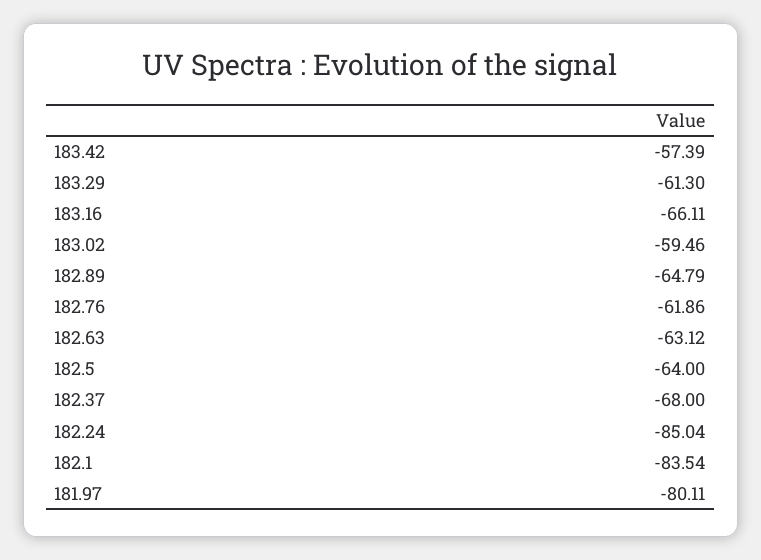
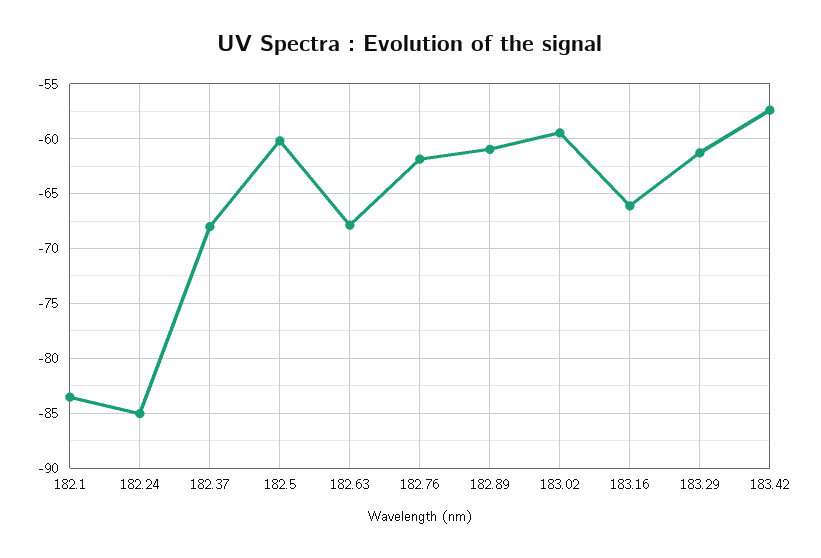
  {
    "183.42": -57.39,
    "183.29": -61.3,
    "183.16": -66.11,
    "183.02": -59.46,
-   "182.89": -64.79,
+   "182.89": -61,
    "182.76": -61.86,
-   "182.63": -63.12,
+   "182.63": -68,
-   "182.5": -64,
+   "182.5": -60,
    "182.37": -68,
    "182.24": -85.04,
-   "182.1": -83.54,
+   "182.1": -83.54
-   "181.97": -80.11
  }

